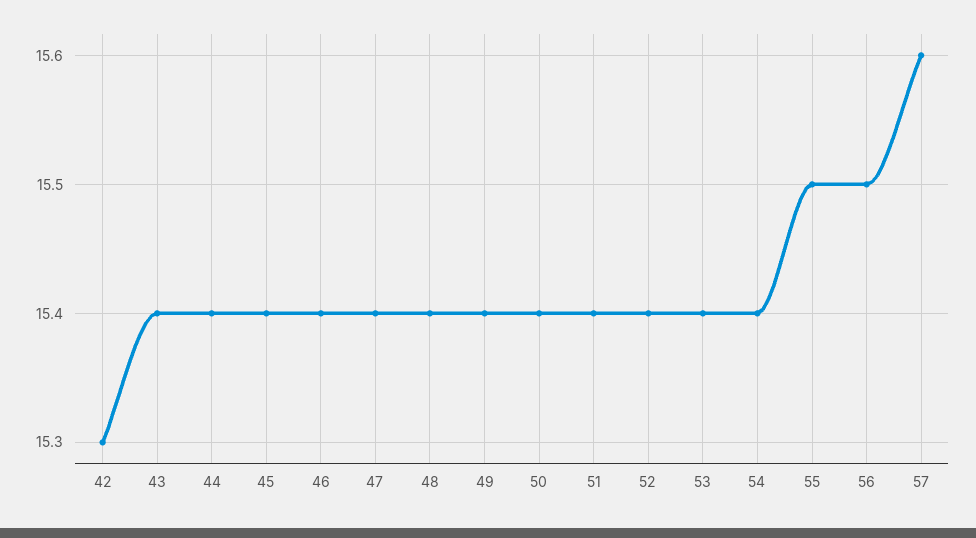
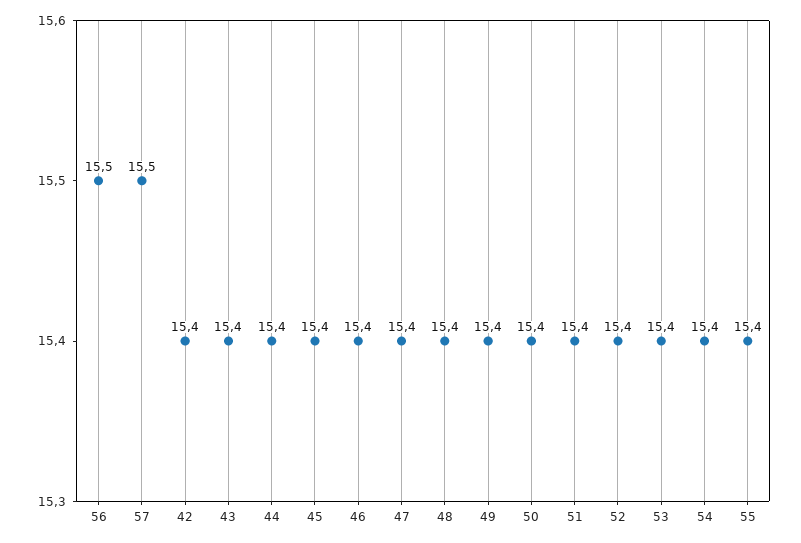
  {
-   "42": 15.3,
+   "42": 15.4,
    "43": 15.4,
    "44": 15.4,
    "45": 15.4,
    "46": 15.4,
    "47": 15.4,
    "48": 15.4,
    "49": 15.4,
    "50": 15.4,
    "51": 15.4,
    "52": 15.4,
    "53": 15.4,
    "54": 15.4,
-   "55": 15.5,
+   "55": 15.4,
    "56": 15.5,
-   "57": 15.6
+   "57": 15.5
  }

